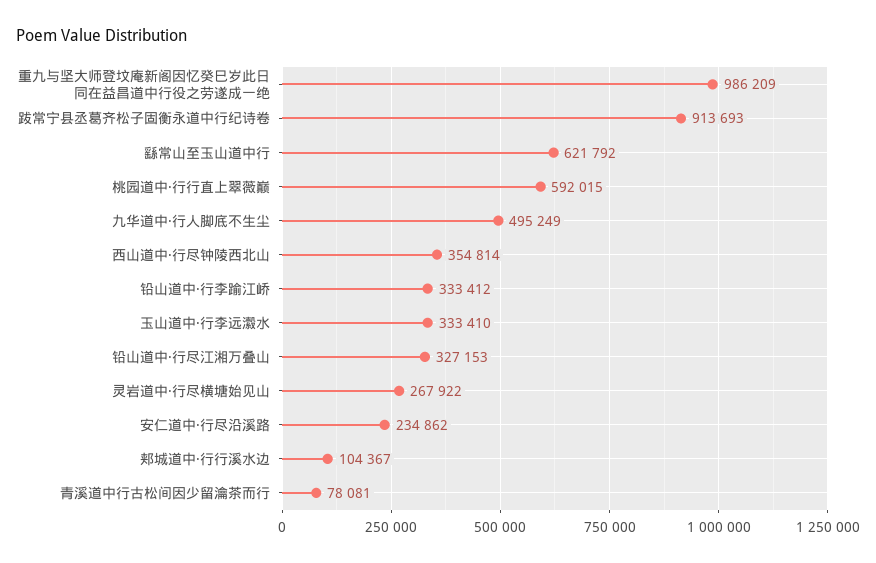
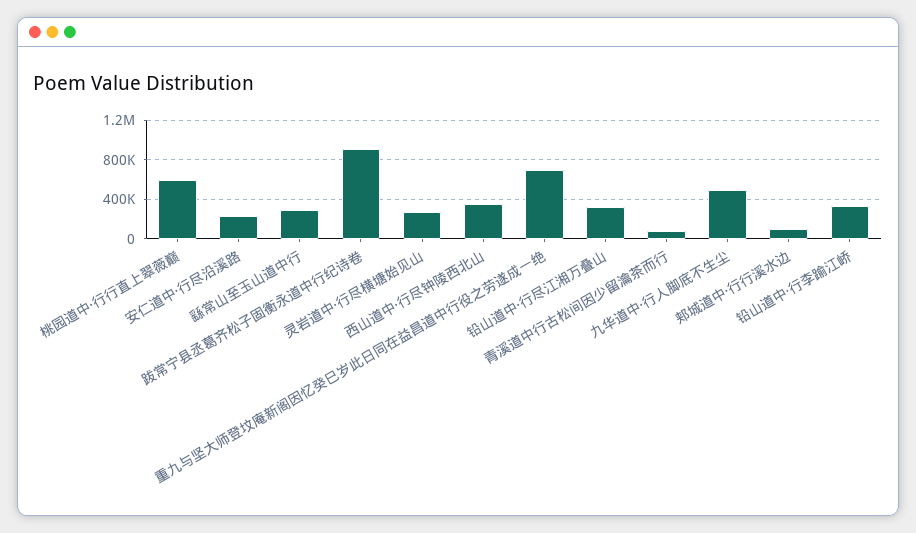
  {
-   "重九与坚大师登坟庵新阁因忆癸巳岁此日同在益昌道中行役之劳遂成一绝": 986209,
+   "重九与坚大师登坟庵新阁因忆癸巳岁此日同在益昌道中行役之劳遂成一绝": 700000,
    "跋常宁县丞葛齐松子固衡永道中行纪诗卷": 913693,
-   "繇常山至玉山道中行": 621792,
+   "繇常山至玉山道中行": 300000,
    "桃园道中·行行直上翠薇巅": 592015,
    "九华道中·行人脚底不生尘": 495249,
    "西山道中·行尽钟陵西北山": 354814,
    "铅山道中·行李踰江峤": 333412,
-   "玉山道中·行李远瀫水": 333410,
    "铅山道中·行尽江湘万叠山": 327153,
    "灵岩道中·行尽横塘始见山": 267922,
    "安仁道中·行尽沿溪路": 234862,
    "郏城道中·行行溪水边": 104367,
    "青溪道中行古松间因少留瀹茶而行": 78081
  }

